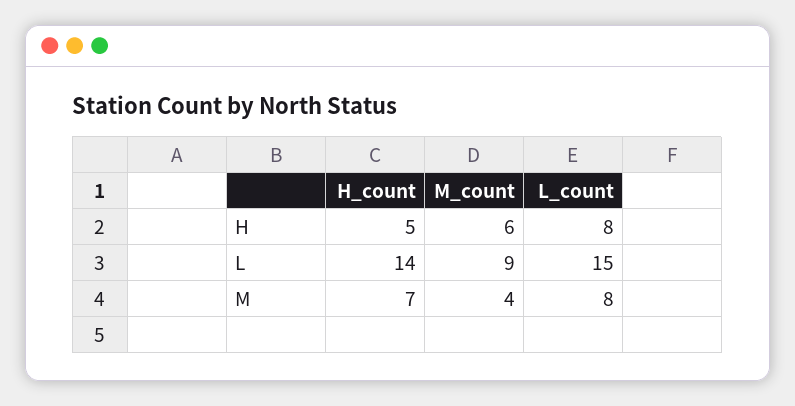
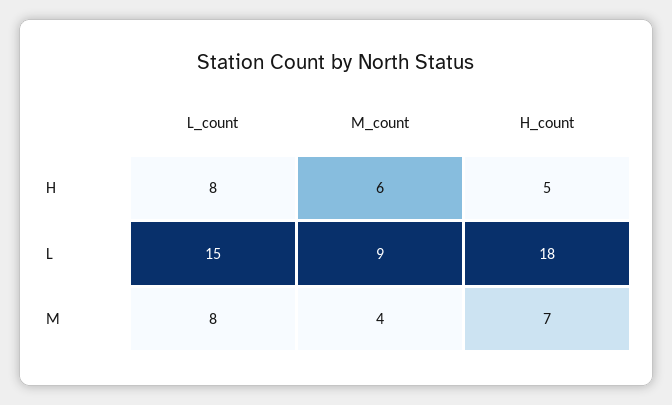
  {
    "H_count": {
      "H": 5,
-     "L": 14,
+     "L": 18,
      "M": 7
    },
    "M_count": {
      "H": 6,
      "L": 9,
      "M": 4
    },
    "L_count": {
      "H": 8,
      "L": 15,
      "M": 8
    }
  }

